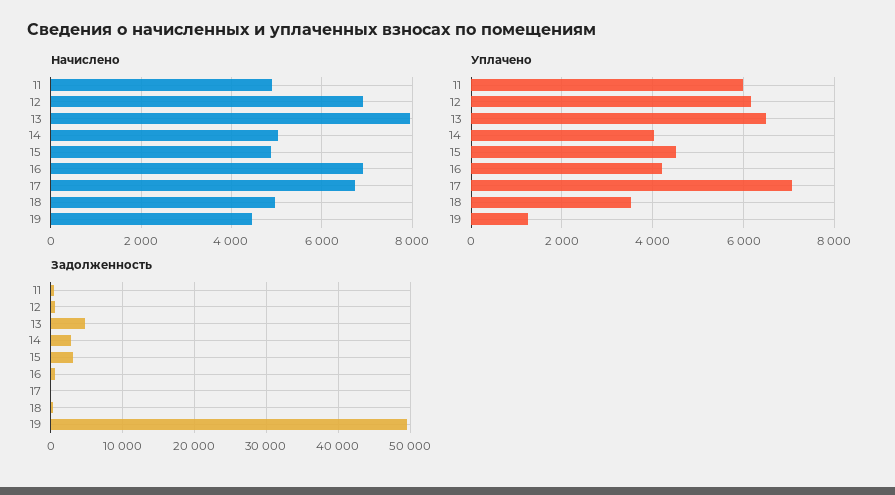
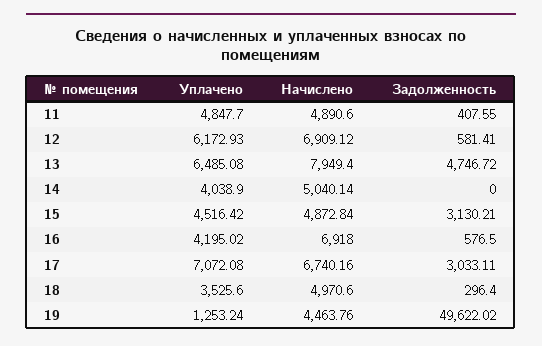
  {
    "Начислено": {
      "11": 4890.6,
      "12": 6909.12,
      "13": 7949.4,
      "14": 5040.14,
      "15": 4872.84,
      "16": 6918,
      "17": 6740.16,
      "18": 4970.6,
      "19": 4463.76
    },
    "Уплачено": {
-     "11": 6000,
+     "11": 4847.7,
      "12": 6172.93,
      "13": 6485.08,
      "14": 4038.9,
      "15": 4516.42,
      "16": 4195.02,
      "17": 7072.08,
      "18": 3525.6,
      "19": 1253.24
    },
    "Задолженность": {
      "11": 407.55,
      "12": 581.41,
      "13": 4746.72,
-     "14": 3000,
+     "14": 0,
      "15": 3130.21,
      "16": 576.5,
-     "17": 0,
+     "17": 3033.11,
      "18": 296.4,
      "19": 49622.02
    }
  }

